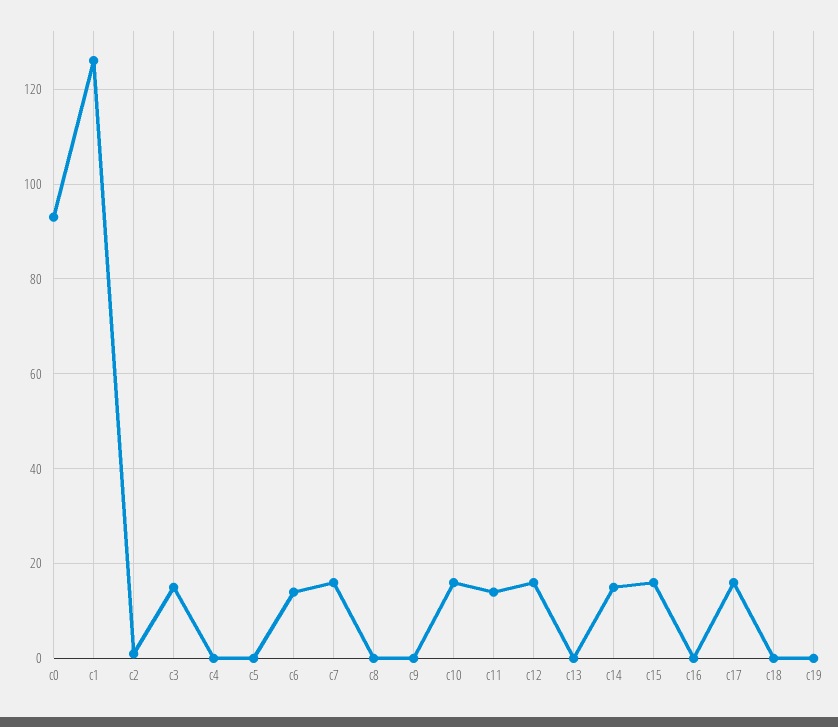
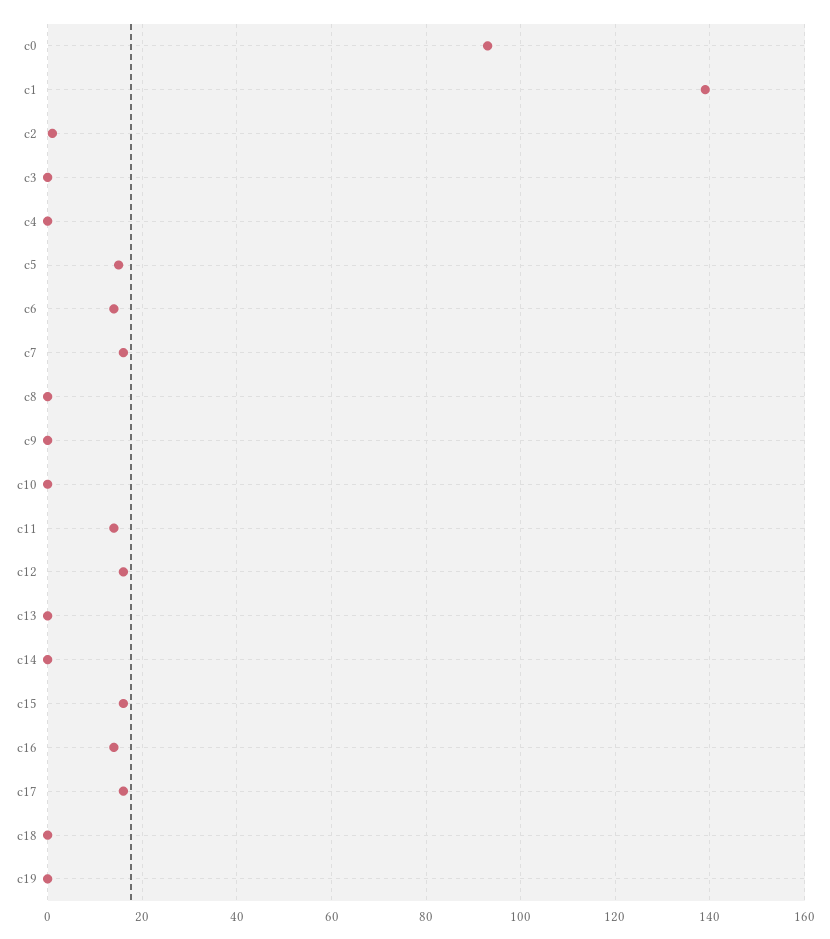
  {
    "c0": 95,
-   "c1": 125,
+   "c1": 140,
    "c2": 0,
-   "c3": 15,
+   "c3": 0,
    "c4": 0,
-   "c5": 0,
+   "c5": 15,
    "c6": 15,
    "c7": 15,
    "c8": 0,
    "c9": 0,
-   "c10": 15,
+   "c10": 0,
    "c11": 15,
    "c12": 15,
    "c13": 0,
-   "c14": 15,
+   "c14": 0,
    "c15": 15,
-   "c16": 0,
+   "c16": 15,
    "c17": 15,
    "c18": 0,
    "c19": 0
  }

